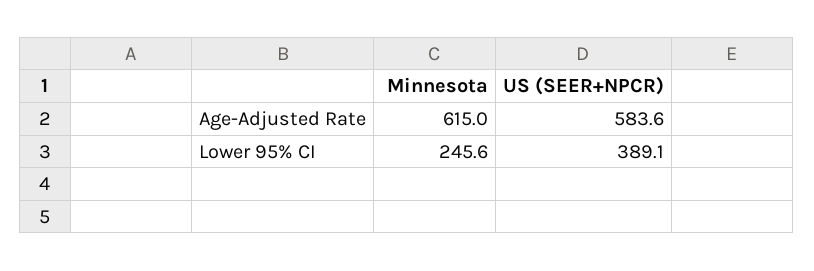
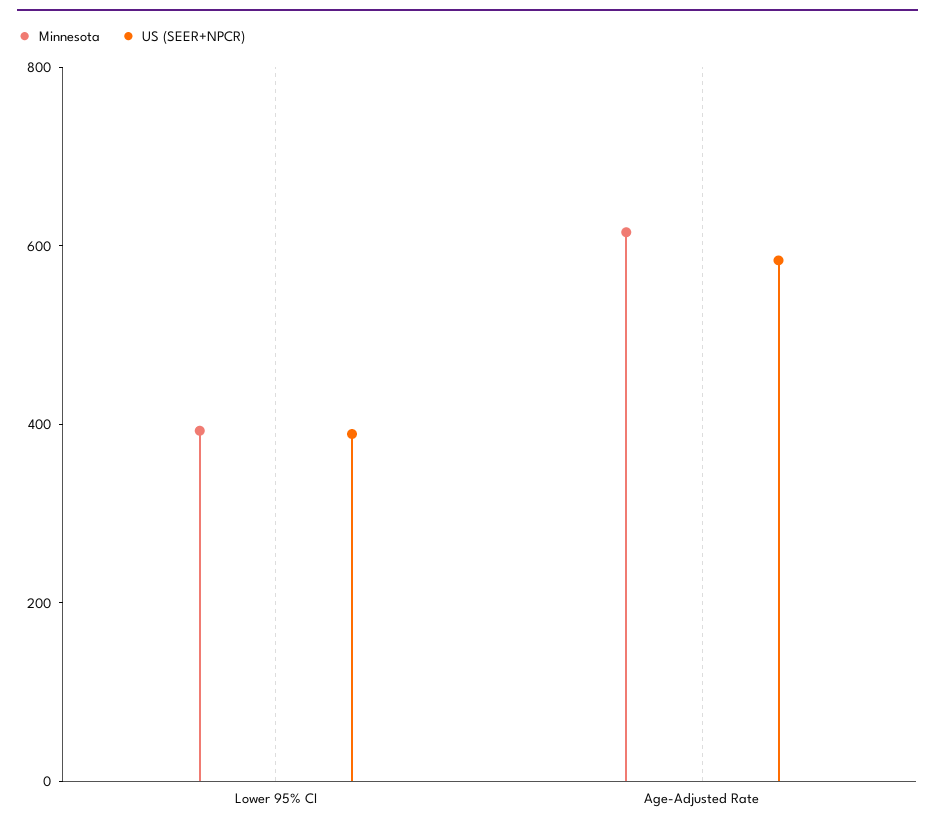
  {
    "Minnesota": {
      "Age-Adjusted Rate": 615,
-     "Lower 95% CI": 245.6
+     "Lower 95% CI": 400
    },
    "US (SEER+NPCR)": {
      "Age-Adjusted Rate": 583.6,
      "Lower 95% CI": 389.1
    }
  }

